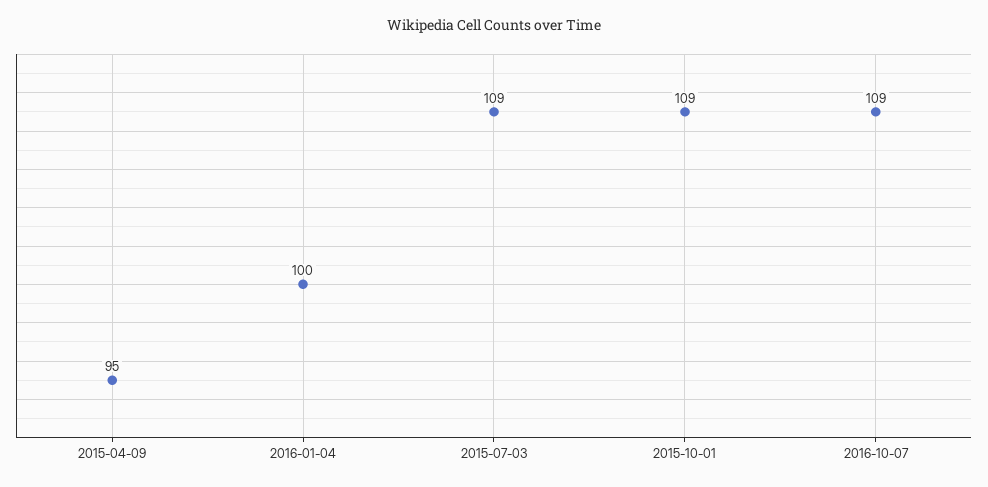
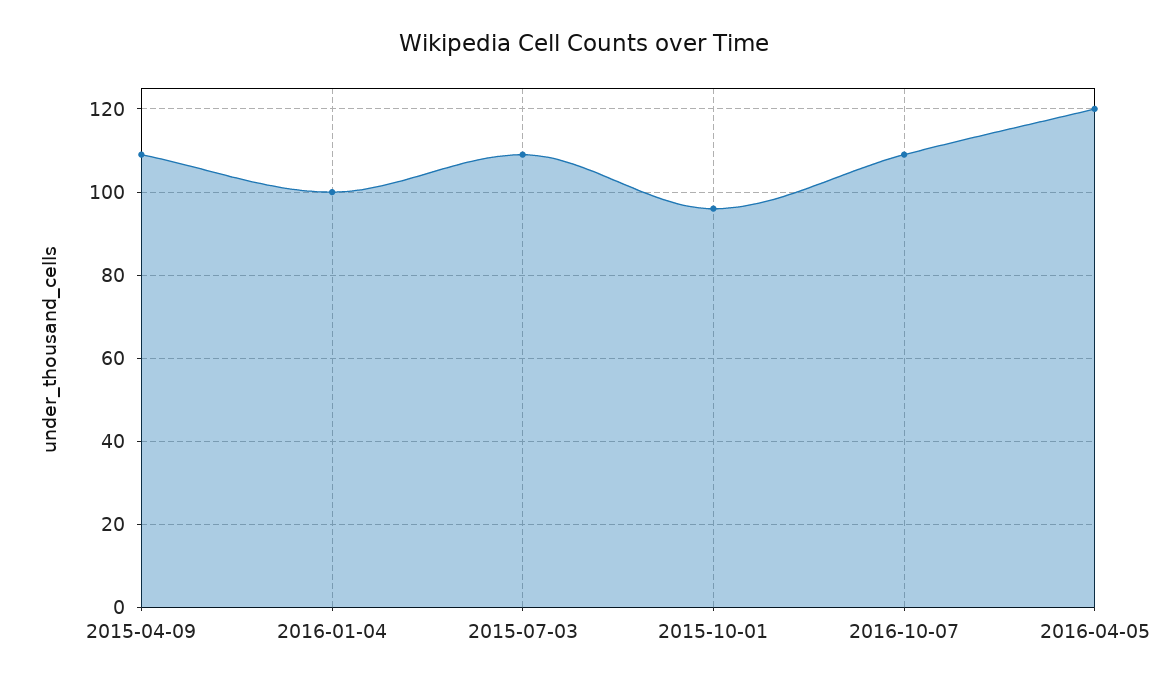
  {
-   "2015-04-09": 95,
+   "2015-04-09": 110,
    "2016-01-04": 100,
    "2015-07-03": 109,
-   "2015-10-01": 109,
+   "2015-10-01": 95,
-   "2016-10-07": 109
+   "2016-10-07": 109,
+   "2016-04-05": 120
  }

